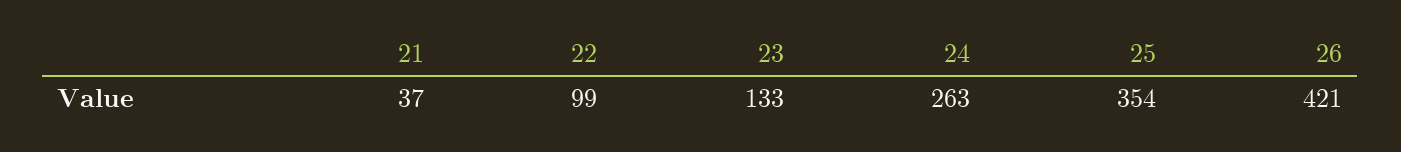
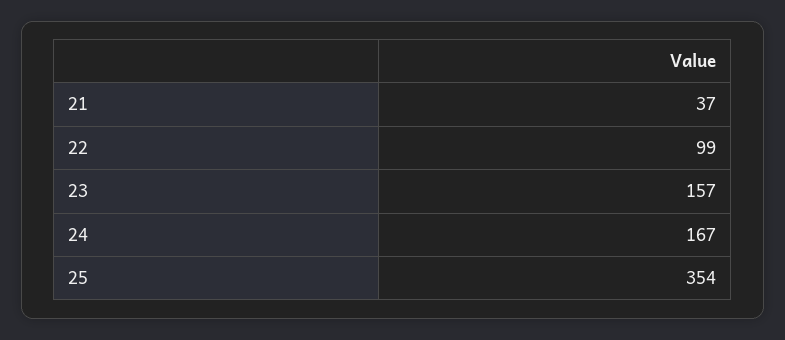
  {
    "21": 37,
    "22": 99,
-   "23": 133,
+   "23": 157,
-   "24": 263,
+   "24": 167,
-   "25": 354,
+   "25": 354
-   "26": 421
  }

